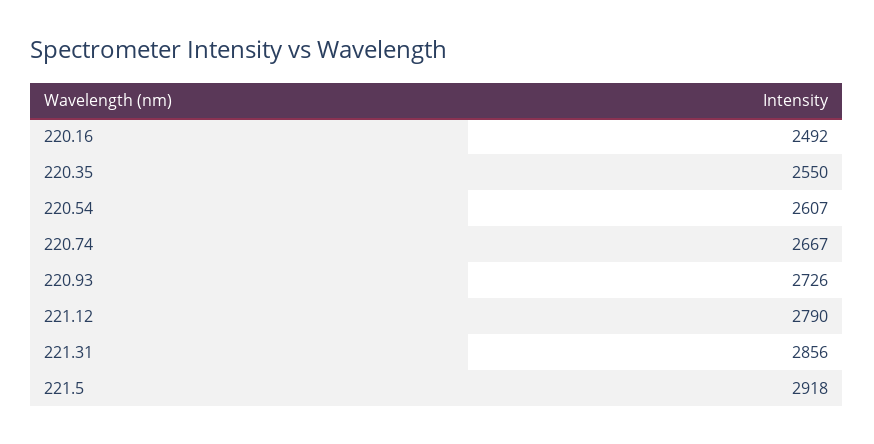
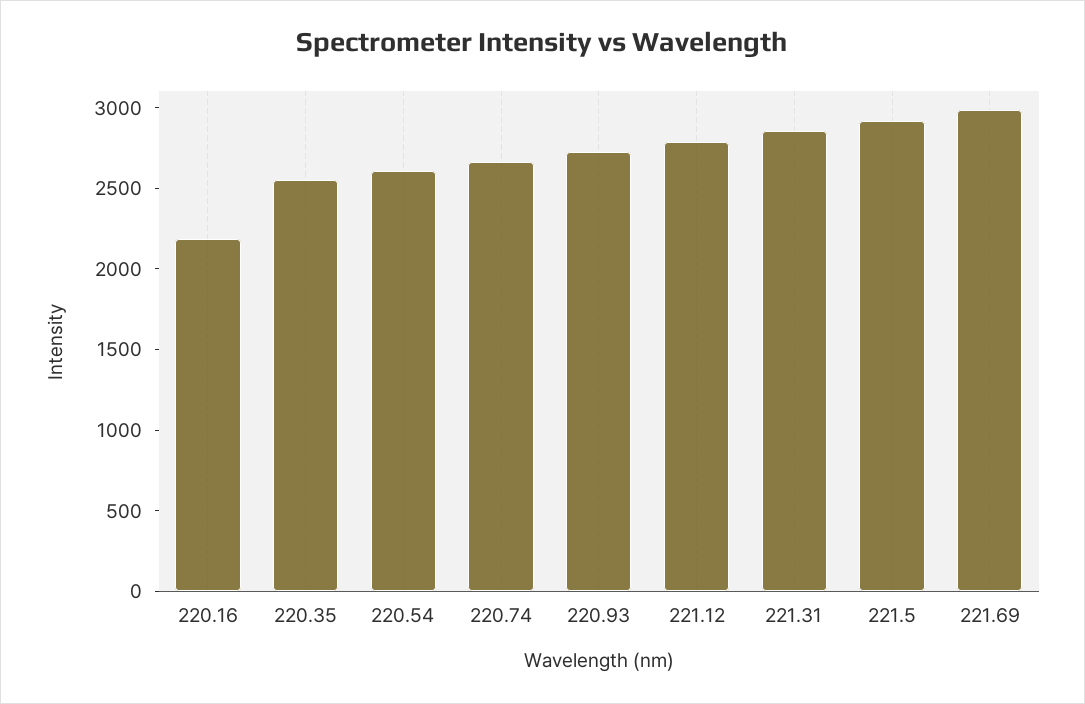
  {
-   "220.16": 2492,
+   "220.16": 2200,
    "220.35": 2550,
    "220.54": 2607,
    "220.74": 2667,
    "220.93": 2726,
    "221.12": 2790,
    "221.31": 2856,
-   "221.5": 2918
+   "221.5": 2918,
+   "221.69": 3000
  }

